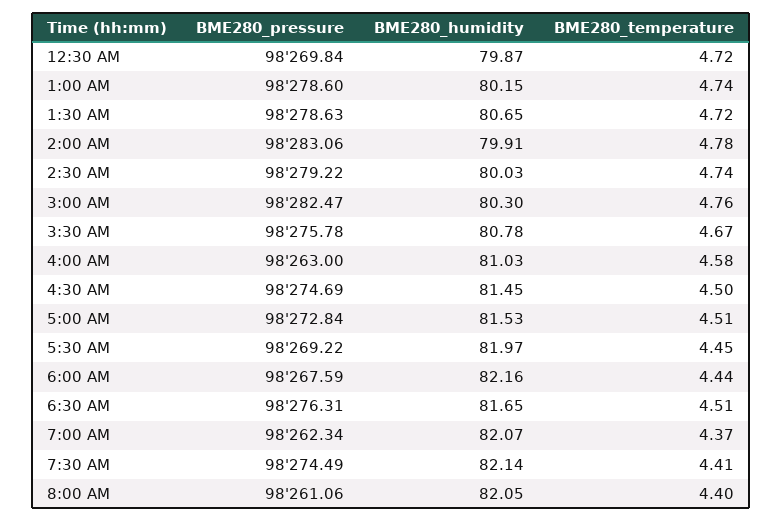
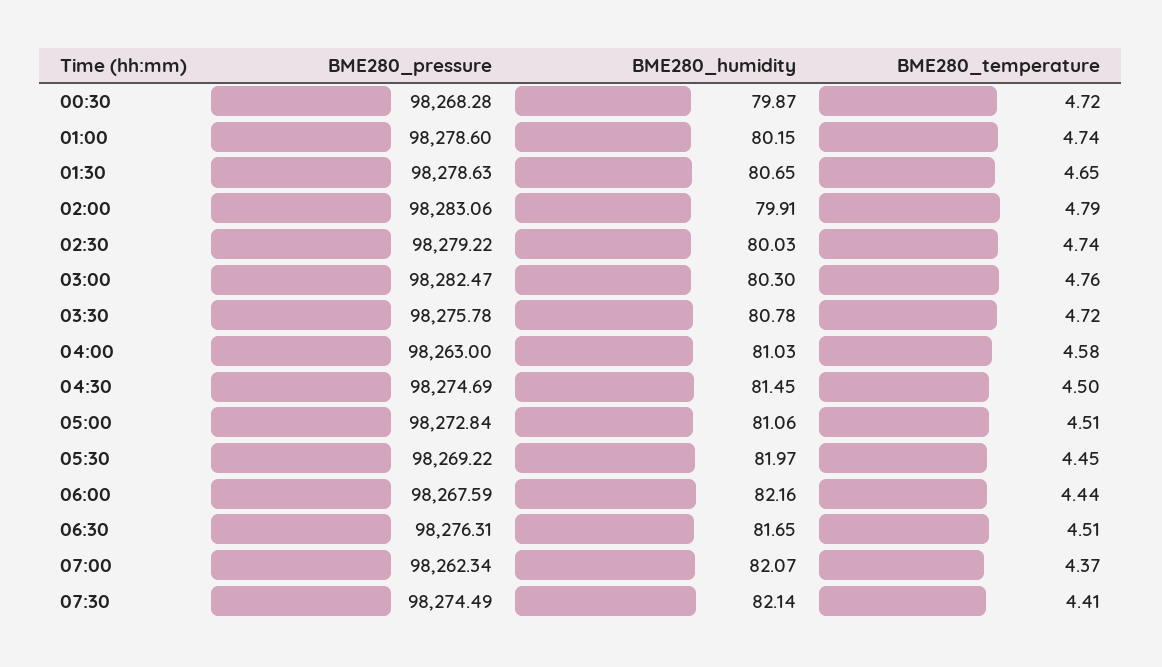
  {
    "BME280_pressure": {
-     "12:30 AM": 98269.84,
+     "12:30 AM": 98268.28,
      "1:00 AM": 98278.6,
      "1:30 AM": 98278.63,
      "2:00 AM": 98283.06,
      "2:30 AM": 98279.22,
      "3:00 AM": 98282.47,
      "3:30 AM": 98275.78,
      "4:00 AM": 98263,
      "4:30 AM": 98274.69,
      "5:00 AM": 98272.84,
      "5:30 AM": 98269.22,
      "6:00 AM": 98267.59,
      "6:30 AM": 98276.31,
      "7:00 AM": 98262.34,
-     "7:30 AM": 98274.49,
+     "7:30 AM": 98274.49
-     "8:00 AM": 98261.06
    },
    "BME280_humidity": {
      "12:30 AM": 79.87,
      "1:00 AM": 80.15,
      "1:30 AM": 80.65,
      "2:00 AM": 79.91,
      "2:30 AM": 80.03,
      "3:00 AM": 80.3,
      "3:30 AM": 80.78,
      "4:00 AM": 81.03,
      "4:30 AM": 81.45,
-     "5:00 AM": 81.53,
+     "5:00 AM": 81.06,
      "5:30 AM": 81.97,
      "6:00 AM": 82.16,
      "6:30 AM": 81.65,
      "7:00 AM": 82.07,
-     "7:30 AM": 82.14,
+     "7:30 AM": 82.14
-     "8:00 AM": 82.05
    },
    "BME280_temperature": {
      "12:30 AM": 4.72,
      "1:00 AM": 4.74,
-     "1:30 AM": 4.72,
+     "1:30 AM": 4.65,
-     "2:00 AM": 4.78,
+     "2:00 AM": 4.79,
      "2:30 AM": 4.74,
      "3:00 AM": 4.76,
-     "3:30 AM": 4.67,
+     "3:30 AM": 4.72,
      "4:00 AM": 4.58,
      "4:30 AM": 4.5,
      "5:00 AM": 4.51,
      "5:30 AM": 4.45,
      "6:00 AM": 4.44,
      "6:30 AM": 4.51,
      "7:00 AM": 4.37,
-     "7:30 AM": 4.41,
+     "7:30 AM": 4.41
-     "8:00 AM": 4.4
    }
  }

